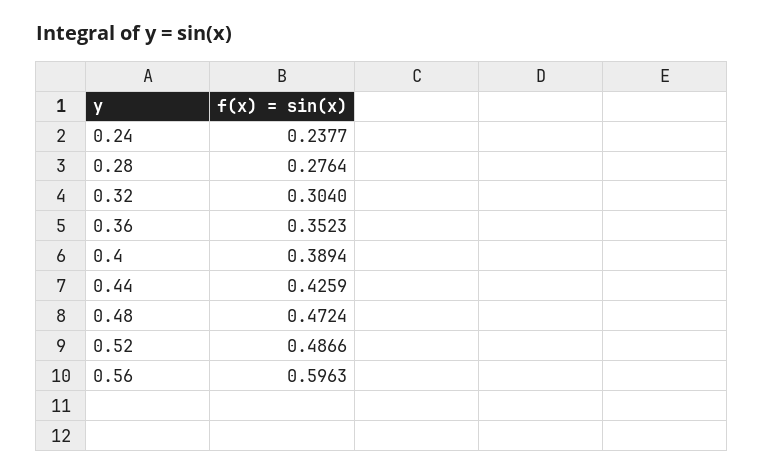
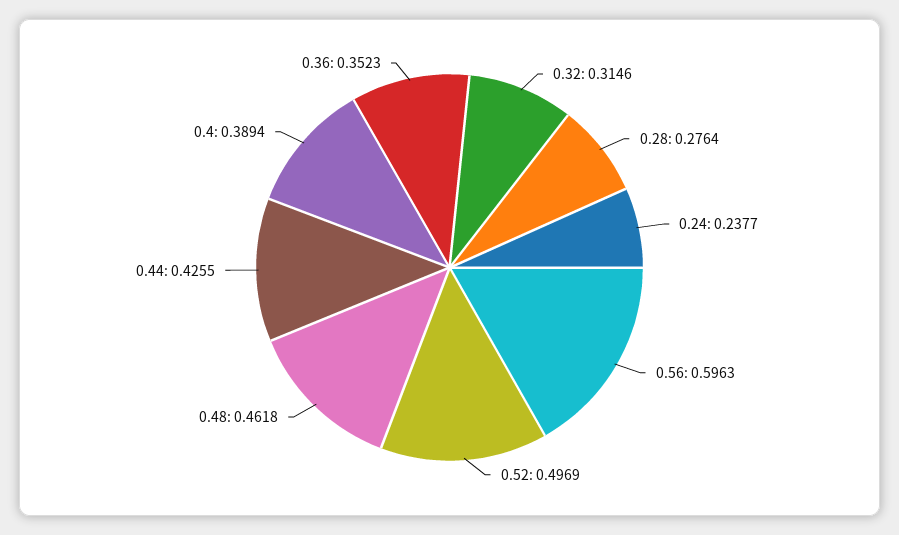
  {
    "0.24": 0.2377,
    "0.28": 0.2764,
-   "0.32": 0.304,
+   "0.32": 0.3146,
    "0.36": 0.3523,
    "0.4": 0.3894,
-   "0.44": 0.4259,
+   "0.44": 0.4255,
-   "0.48": 0.4724,
+   "0.48": 0.4618,
-   "0.52": 0.4866,
+   "0.52": 0.4969,
    "0.56": 0.5963
  }

